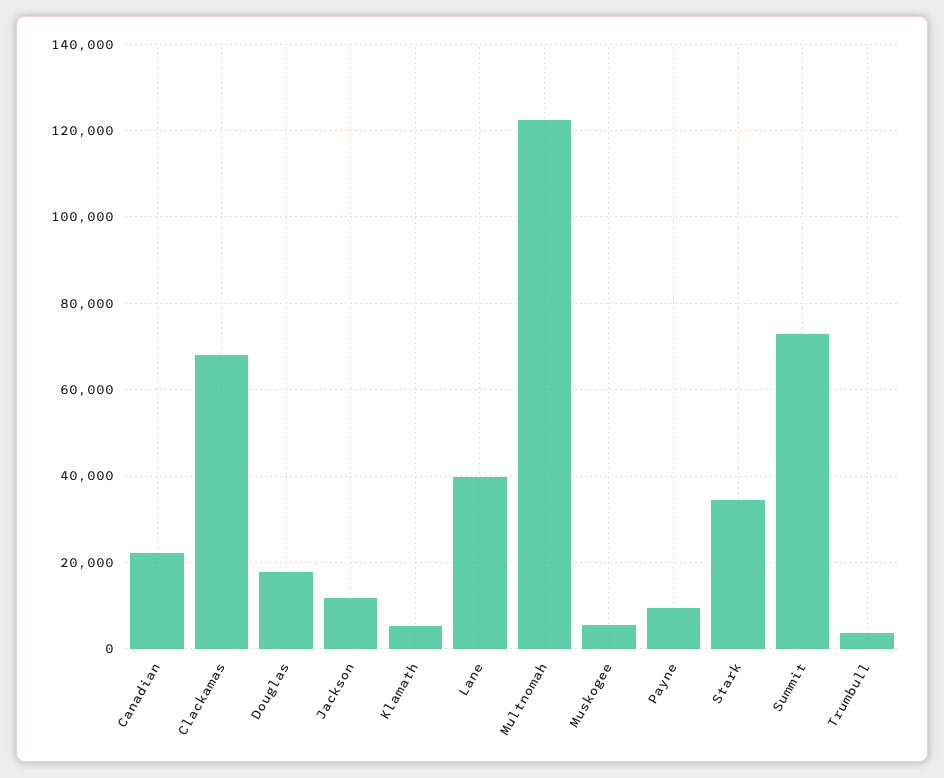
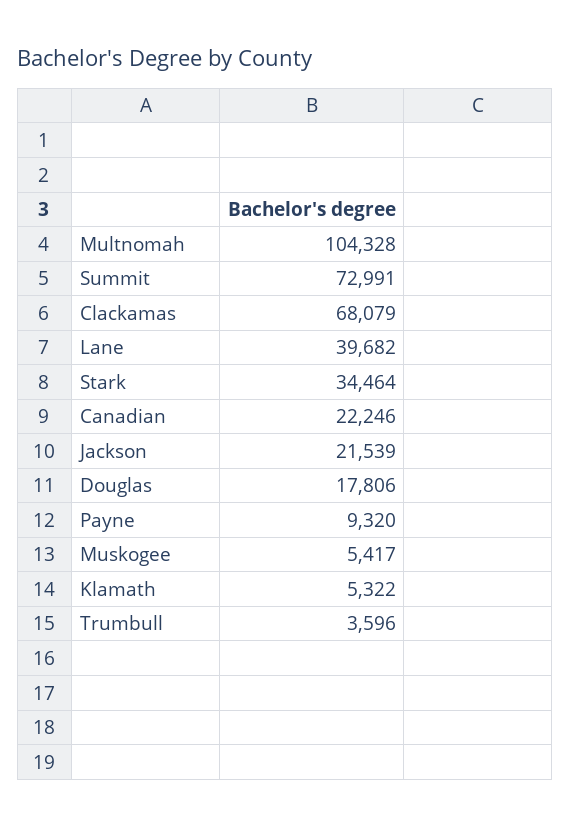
  {
    "Canadian": 22246,
    "Clackamas": 68079,
    "Douglas": 17806,
-   "Jackson": 12000,
+   "Jackson": 21539,
    "Klamath": 5322,
    "Lane": 39682,
-   "Multnomah": 122000,
+   "Multnomah": 104328,
    "Muskogee": 5417,
    "Payne": 9320,
    "Stark": 34464,
    "Summit": 72991,
    "Trumbull": 3596
  }

